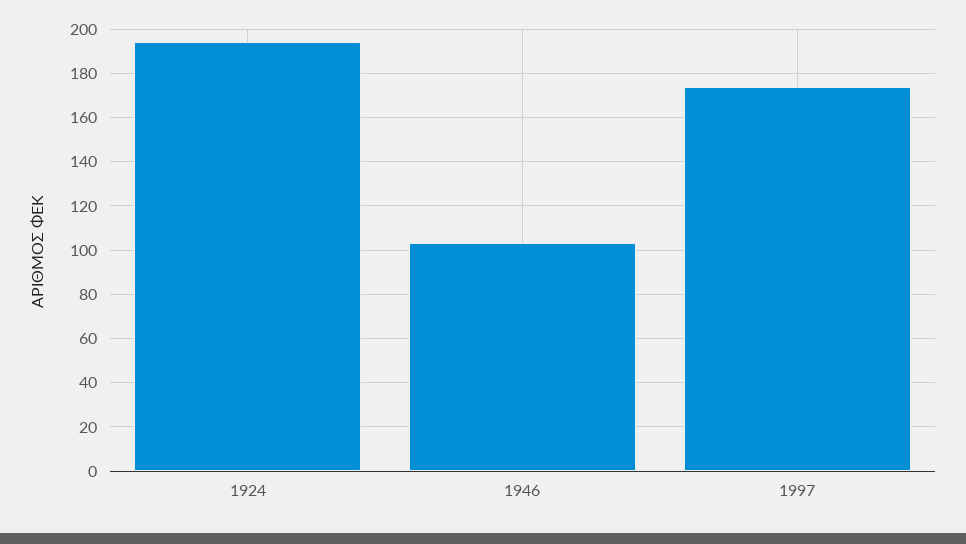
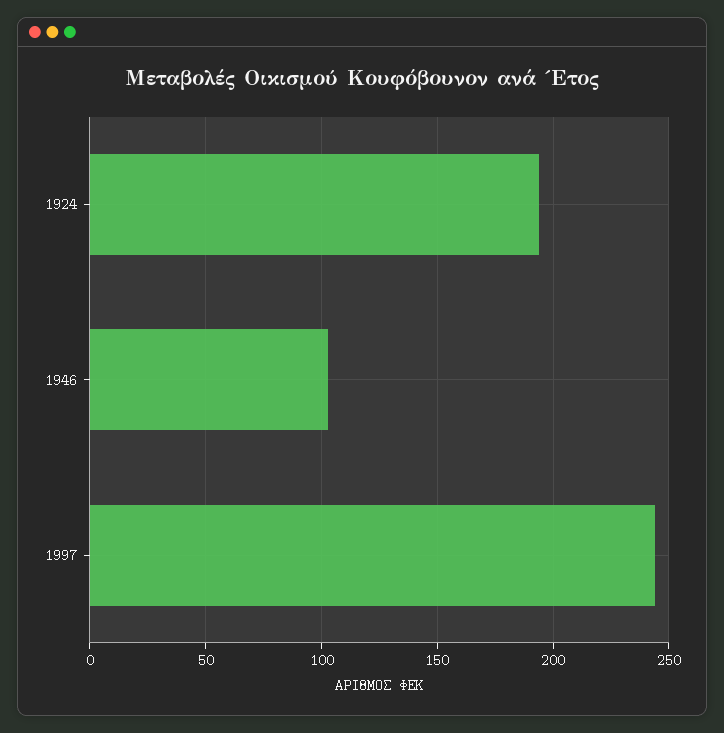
  {
    "1924": 195,
    "1946": 105,
-   "1997": 175
+   "1997": 245
  }

